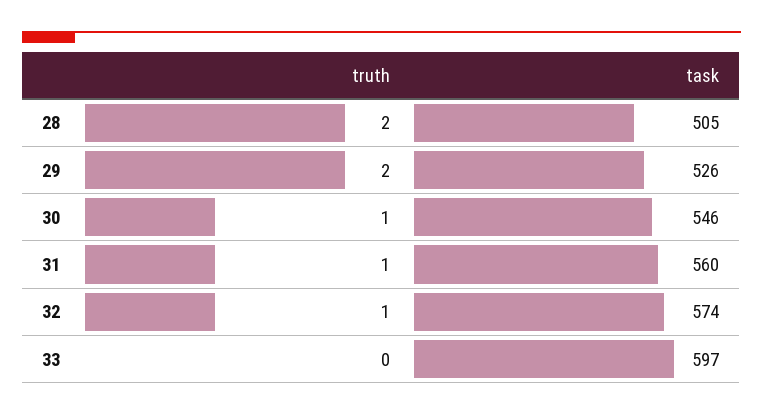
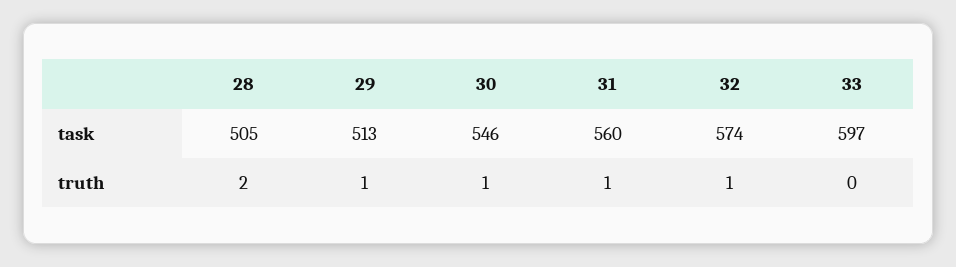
  {
    "truth": {
      "28": 2,
-     "29": 2,
+     "29": 1,
      "30": 1,
      "31": 1,
      "32": 1,
      "33": 0
    },
    "task": {
      "28": 505,
-     "29": 526,
+     "29": 513,
      "30": 546,
      "31": 560,
      "32": 574,
      "33": 597
    }
  }

